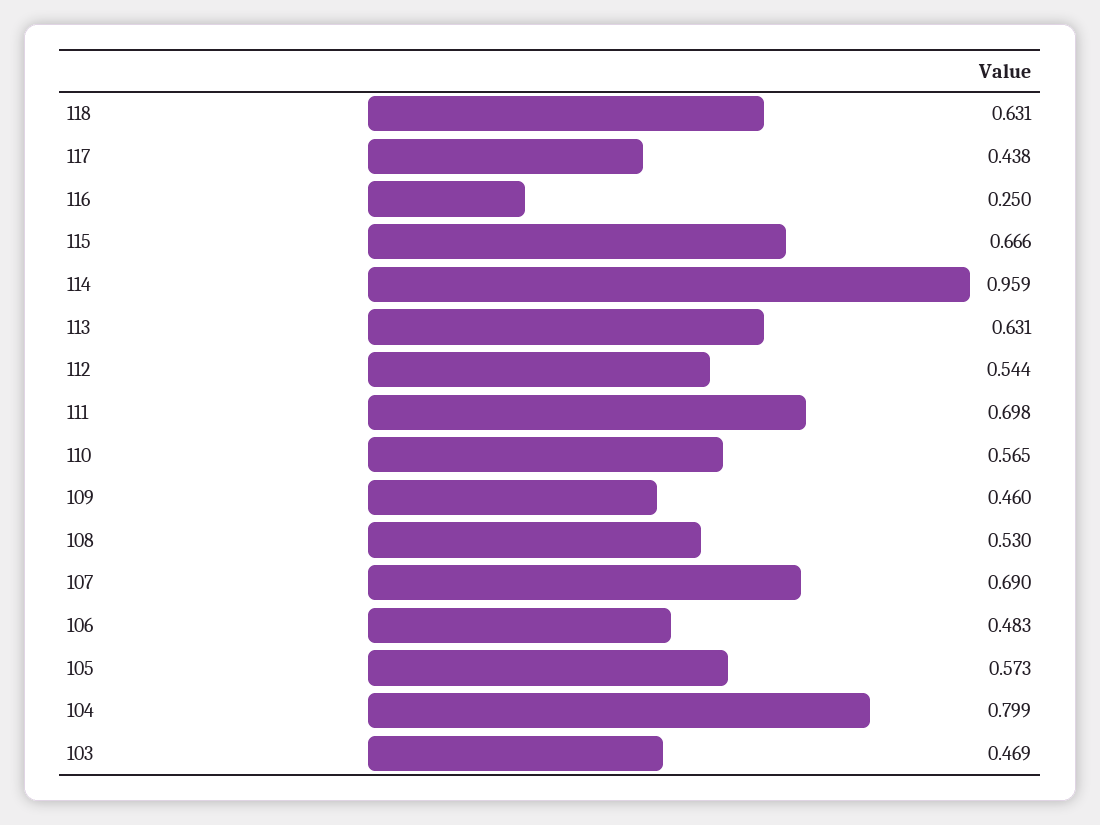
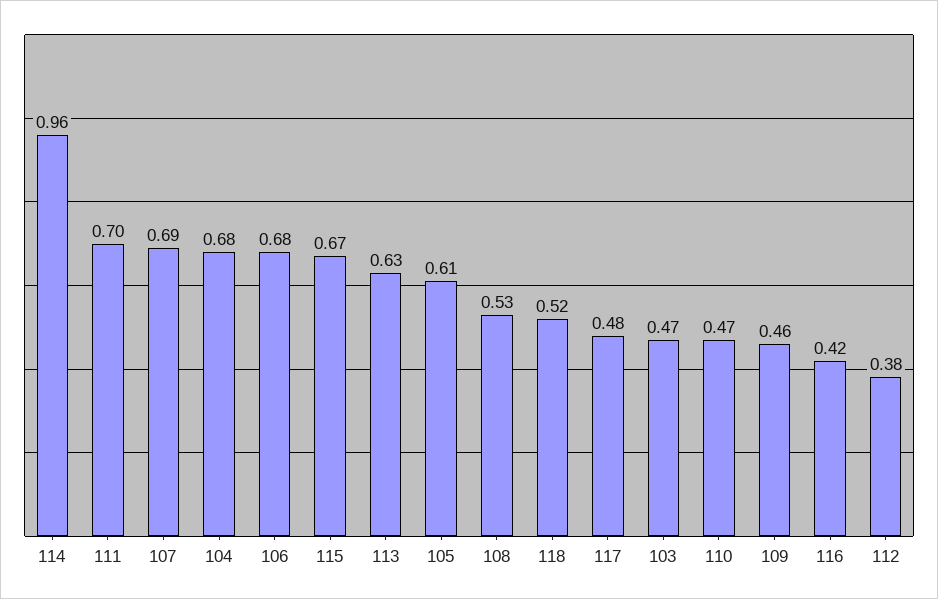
  {
-   "118": 0.631,
+   "118": 0.52,
-   "117": 0.438,
+   "117": 0.48,
-   "116": 0.25,
+   "116": 0.42,
    "115": 0.666,
    "114": 0.959,
    "113": 0.631,
-   "112": 0.544,
+   "112": 0.38,
    "111": 0.698,
-   "110": 0.565,
+   "110": 0.47,
    "109": 0.46,
    "108": 0.53,
    "107": 0.69,
-   "106": 0.483,
+   "106": 0.68,
-   "105": 0.573,
+   "105": 0.61,
-   "104": 0.799,
+   "104": 0.68,
    "103": 0.469
  }

